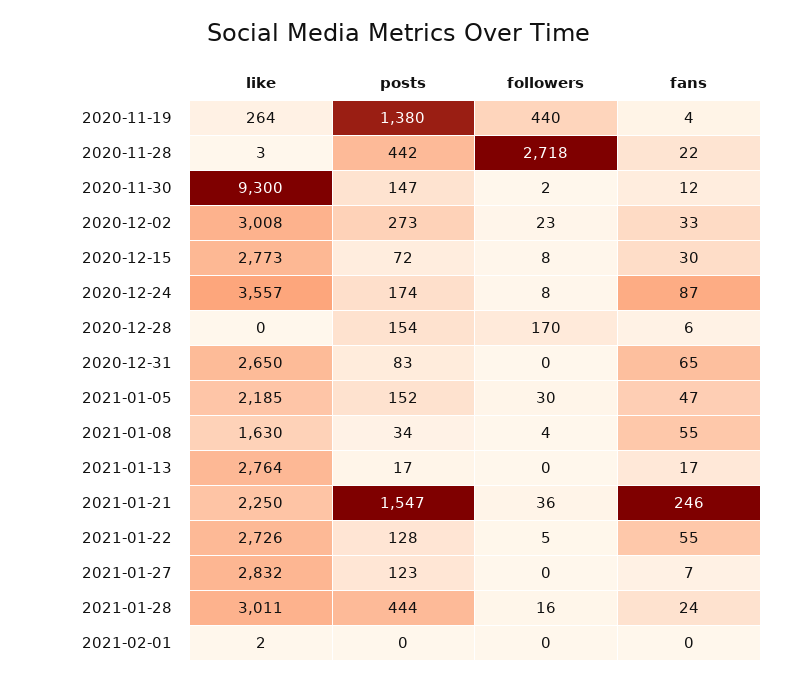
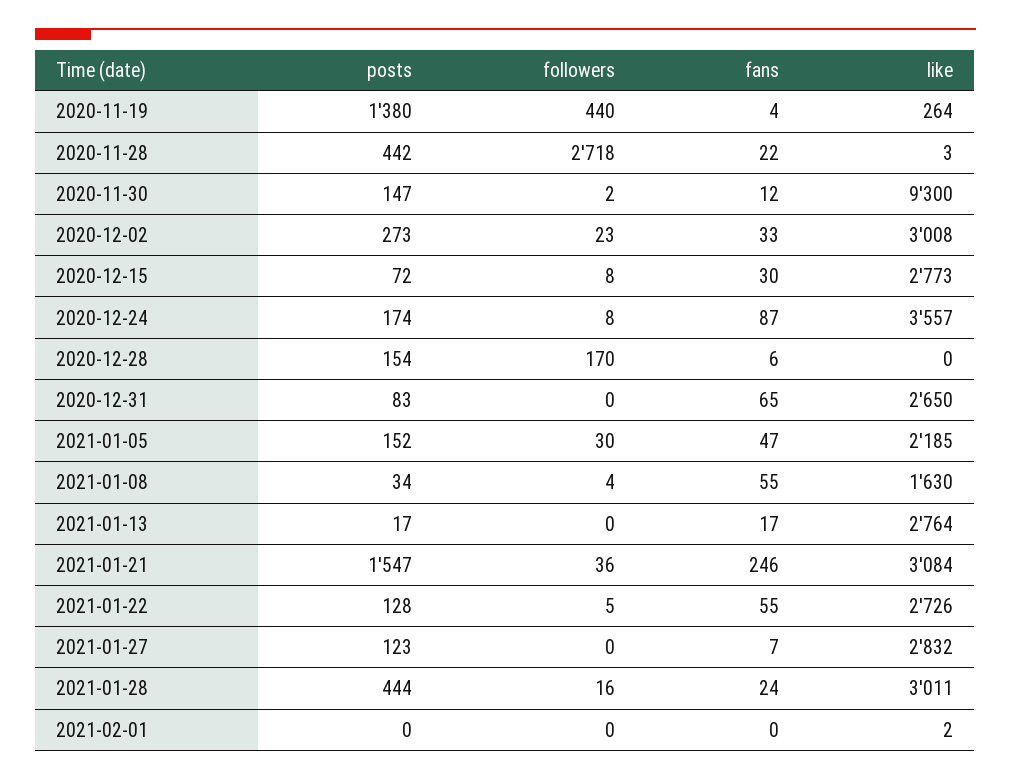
  {
    "like": {
      "2020-11-19": 264,
      "2020-11-28": 3,
      "2020-11-30": 9300,
      "2020-12-02": 3008,
      "2020-12-15": 2773,
      "2020-12-24": 3557,
      "2020-12-28": 0,
      "2020-12-31": 2650,
      "2021-01-05": 2185,
      "2021-01-08": 1630,
      "2021-01-13": 2764,
-     "2021-01-21": 2250,
+     "2021-01-21": 3084,
      "2021-01-22": 2726,
      "2021-01-27": 2832,
      "2021-01-28": 3011,
      "2021-02-01": 2
    },
    "posts": {
      "2020-11-19": 1380,
      "2020-11-28": 442,
      "2020-11-30": 147,
      "2020-12-02": 273,
      "2020-12-15": 72,
      "2020-12-24": 174,
      "2020-12-28": 154,
      "2020-12-31": 83,
      "2021-01-05": 152,
      "2021-01-08": 34,
      "2021-01-13": 17,
      "2021-01-21": 1547,
      "2021-01-22": 128,
      "2021-01-27": 123,
      "2021-01-28": 444,
      "2021-02-01": 0
    },
    "followers": {
      "2020-11-19": 440,
      "2020-11-28": 2718,
      "2020-11-30": 2,
      "2020-12-02": 23,
      "2020-12-15": 8,
      "2020-12-24": 8,
      "2020-12-28": 170,
      "2020-12-31": 0,
      "2021-01-05": 30,
      "2021-01-08": 4,
      "2021-01-13": 0,
      "2021-01-21": 36,
      "2021-01-22": 5,
      "2021-01-27": 0,
      "2021-01-28": 16,
      "2021-02-01": 0
    },
    "fans": {
      "2020-11-19": 4,
      "2020-11-28": 22,
      "2020-11-30": 12,
      "2020-12-02": 33,
      "2020-12-15": 30,
      "2020-12-24": 87,
      "2020-12-28": 6,
      "2020-12-31": 65,
      "2021-01-05": 47,
      "2021-01-08": 55,
      "2021-01-13": 17,
      "2021-01-21": 246,
      "2021-01-22": 55,
      "2021-01-27": 7,
      "2021-01-28": 24,
      "2021-02-01": 0
    }
  }

